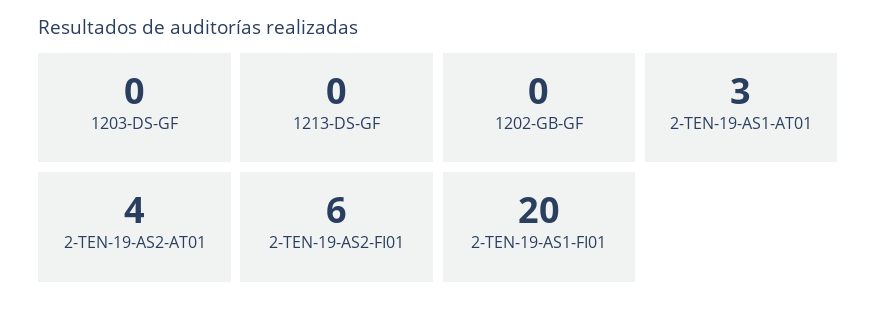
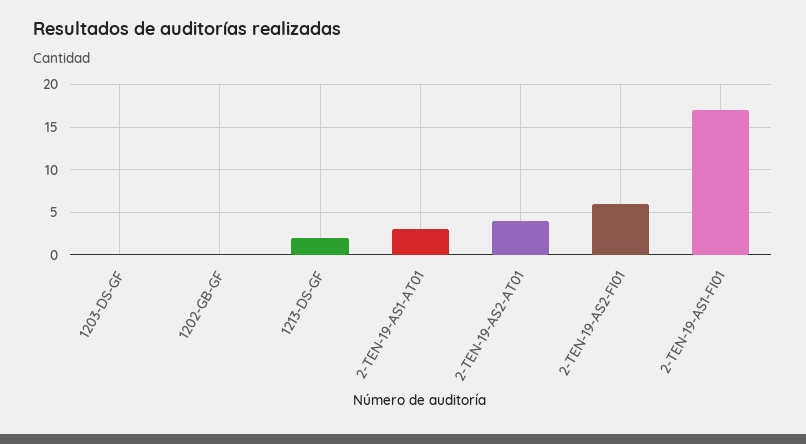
  {
    "1203-DS-GF": 0,
-   "1213-DS-GF": 0,
+   "1213-DS-GF": 2,
    "1202-GB-GF": 0,
    "2-TEN-19-AS1-AT01": 3,
    "2-TEN-19-AS2-AT01": 4,
    "2-TEN-19-AS2-FI01": 6,
-   "2-TEN-19-AS1-FI01": 20
+   "2-TEN-19-AS1-FI01": 17
  }

